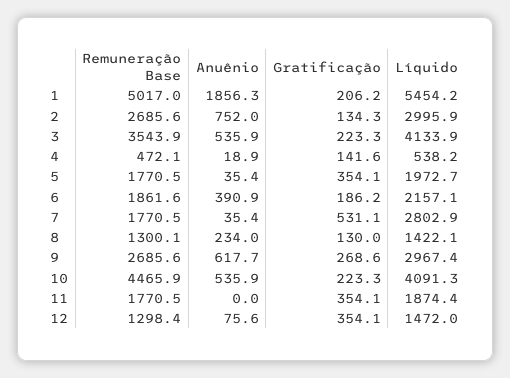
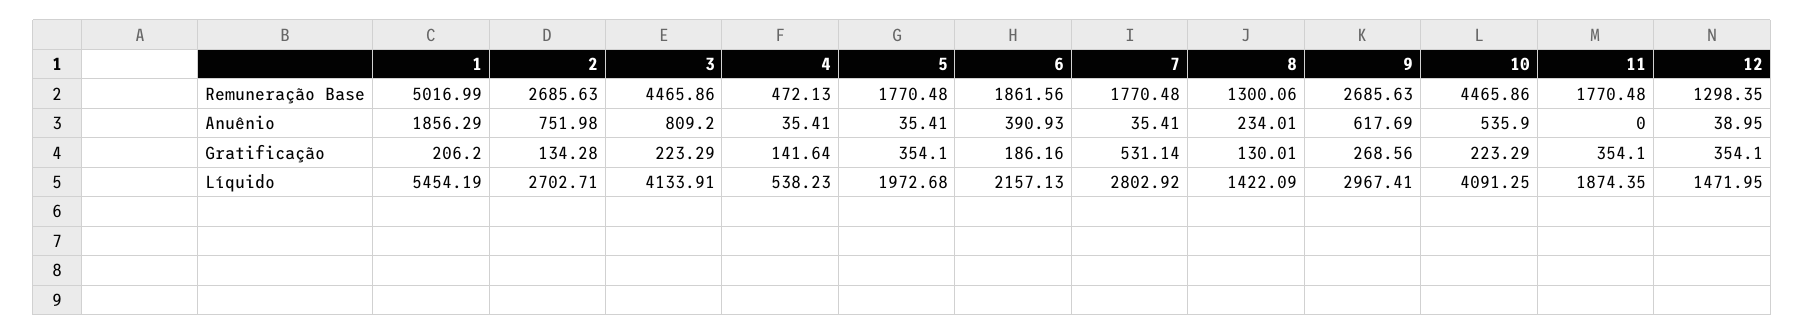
  {
    "Remuneração Base": {
      "1": 5016.99,
      "2": 2685.63,
-     "3": 3543.9,
+     "3": 4465.86,
      "4": 472.13,
      "5": 1770.48,
      "6": 1861.56,
      "7": 1770.48,
      "8": 1300.06,
      "9": 2685.63,
      "10": 4465.86,
      "11": 1770.48,
      "12": 1298.35
    },
    "Anuênio": {
      "1": 1856.29,
      "2": 751.98,
-     "3": 535.9,
+     "3": 809.2,
-     "4": 18.9,
+     "4": 35.41,
      "5": 35.41,
      "6": 390.93,
      "7": 35.41,
      "8": 234.01,
      "9": 617.69,
      "10": 535.9,
      "11": 0,
-     "12": 75.6
+     "12": 38.95
    },
    "Gratificação": {
      "1": 206.2,
      "2": 134.28,
      "3": 223.29,
      "4": 141.64,
      "5": 354.1,
      "6": 186.16,
      "7": 531.14,
      "8": 130.01,
      "9": 268.56,
      "10": 223.29,
      "11": 354.1,
      "12": 354.1
    },
    "Líquido": {
      "1": 5454.19,
-     "2": 2995.9,
+     "2": 2702.71,
      "3": 4133.91,
      "4": 538.23,
      "5": 1972.68,
      "6": 2157.13,
      "7": 2802.92,
      "8": 1422.09,
      "9": 2967.41,
      "10": 4091.25,
      "11": 1874.35,
      "12": 1471.95
    }
  }

